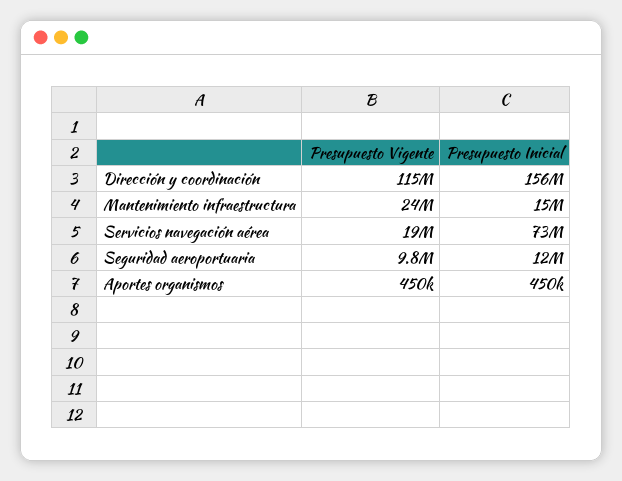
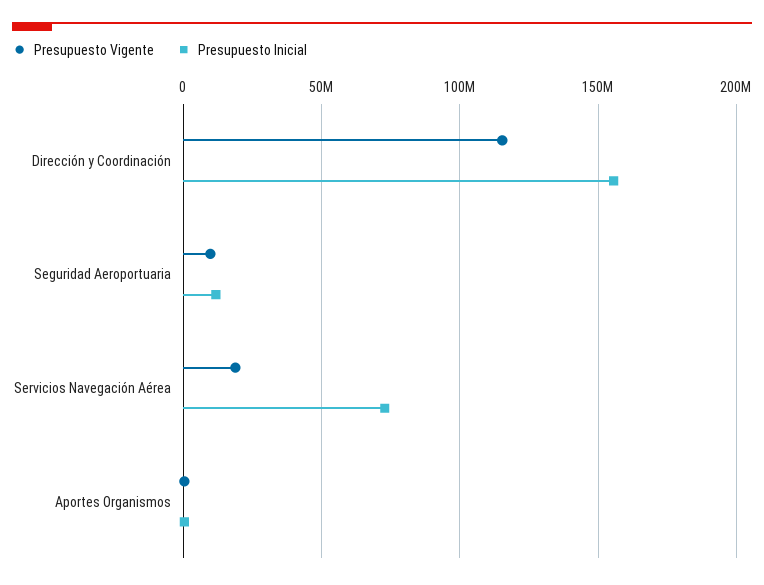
  {
    "Presupuesto Vigente": {
      "Dirección y coordinación": 115000000,
-     "Mantenimiento infraestructura": 24000000,
      "Servicios navegación aérea": 19000000,
      "Seguridad aeroportuaria": 9800000,
      "Aportes organismos": 450000
    },
    "Presupuesto Inicial": {
      "Dirección y coordinación": 156000000,
-     "Mantenimiento infraestructura": 15000000,
      "Servicios navegación aérea": 73000000,
      "Seguridad aeroportuaria": 12000000,
      "Aportes organismos": 450000
    }
  }

